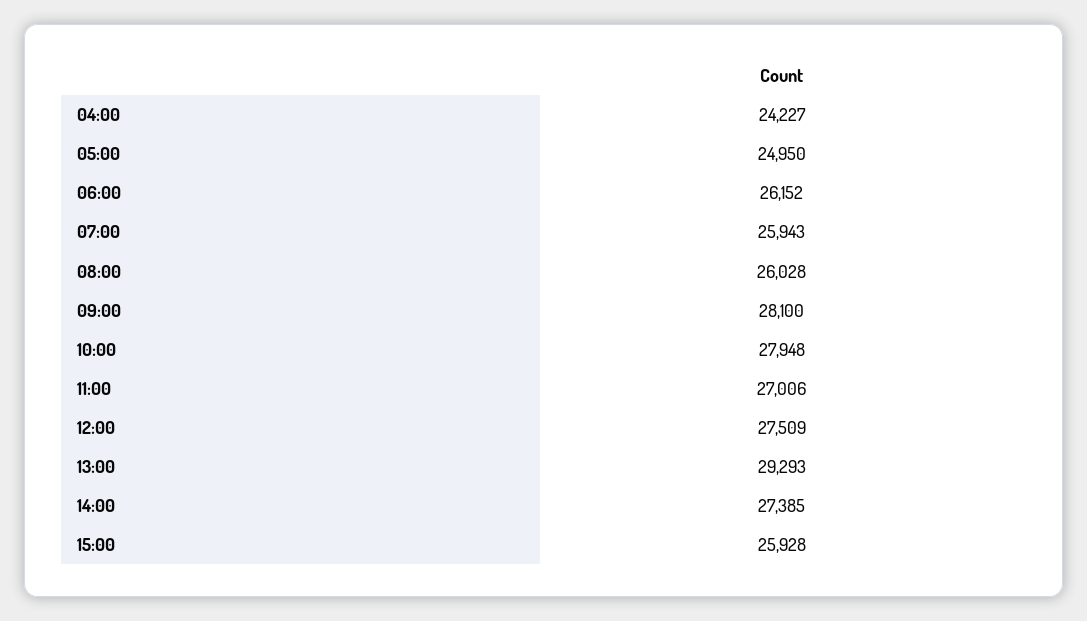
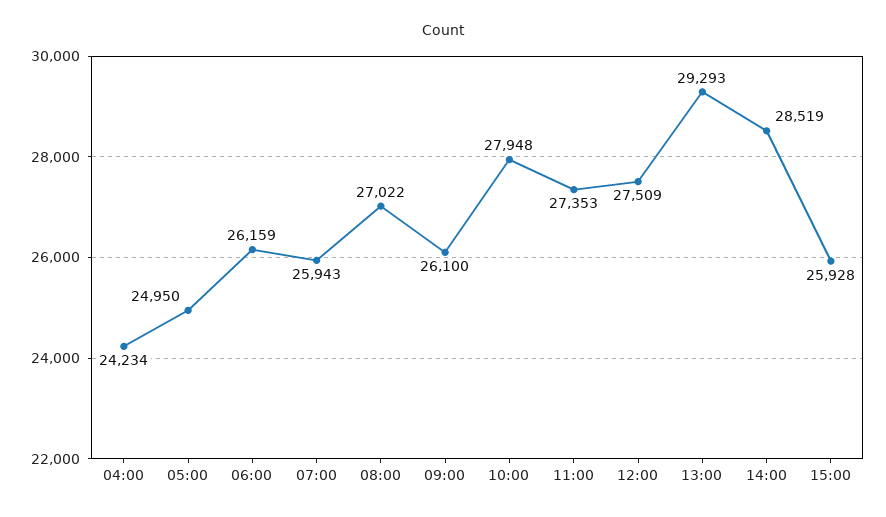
  {
-   "04:00": 24227,
+   "04:00": 24234,
    "05:00": 24950,
-   "06:00": 26152,
+   "06:00": 26159,
    "07:00": 25943,
-   "08:00": 26028,
+   "08:00": 27022,
-   "09:00": 28100,
+   "09:00": 26100,
    "10:00": 27948,
-   "11:00": 27006,
+   "11:00": 27353,
    "12:00": 27509,
    "13:00": 29293,
-   "14:00": 27385,
+   "14:00": 28519,
    "15:00": 25928
  }

